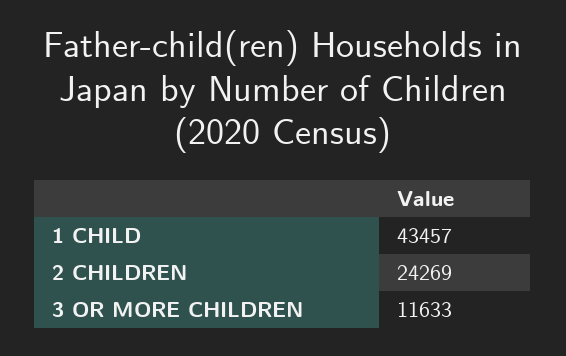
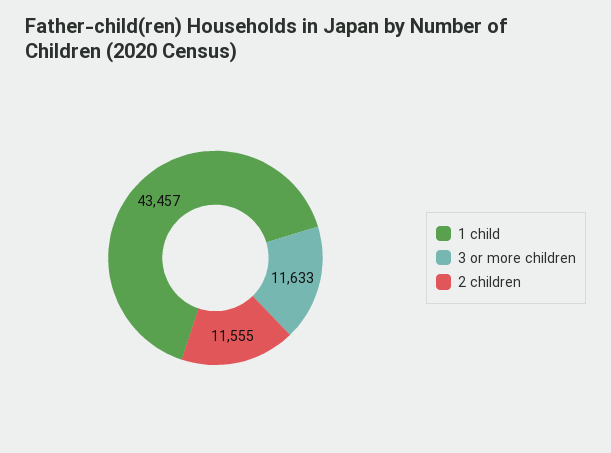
  {
    "1 CHILD": 43457,
-   "2 CHILDREN": 24269,
+   "2 CHILDREN": 11555,
    "3 OR MORE CHILDREN": 11633
  }

